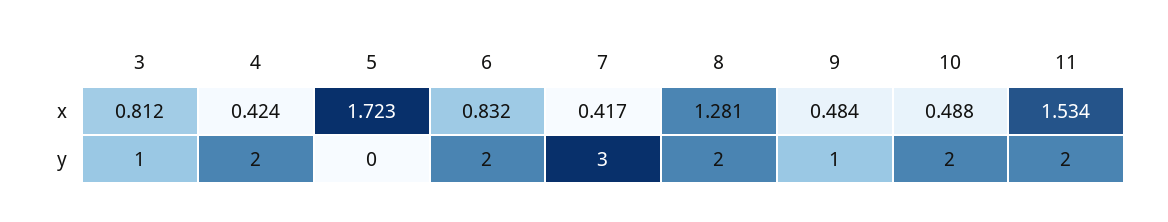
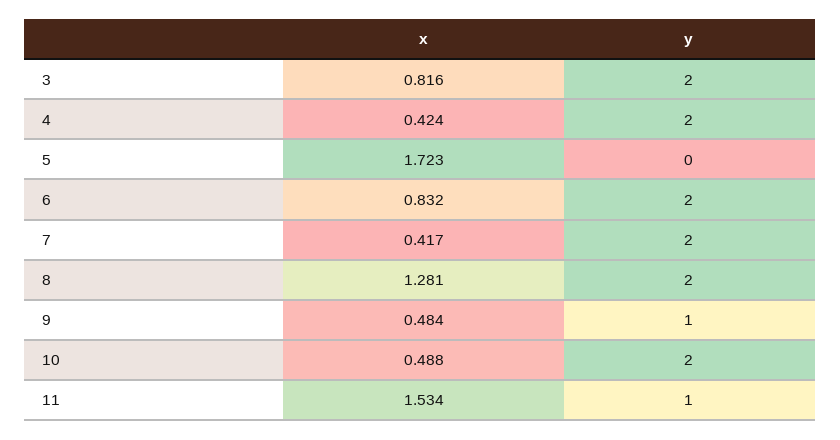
  {
    "3": {
-     "x": 0.812,
+     "x": 0.816,
-     "y": 1
+     "y": 2
    },
    "4": {
      "x": 0.424,
      "y": 2
    },
    "5": {
      "x": 1.723,
      "y": 0
    },
    "6": {
      "x": 0.832,
      "y": 2
    },
    "7": {
      "x": 0.417,
-     "y": 3
+     "y": 2
    },
    "8": {
      "x": 1.281,
      "y": 2
    },
    "9": {
      "x": 0.484,
      "y": 1
    },
    "10": {
      "x": 0.488,
      "y": 2
    },
    "11": {
      "x": 1.534,
-     "y": 2
+     "y": 1
    }
  }

